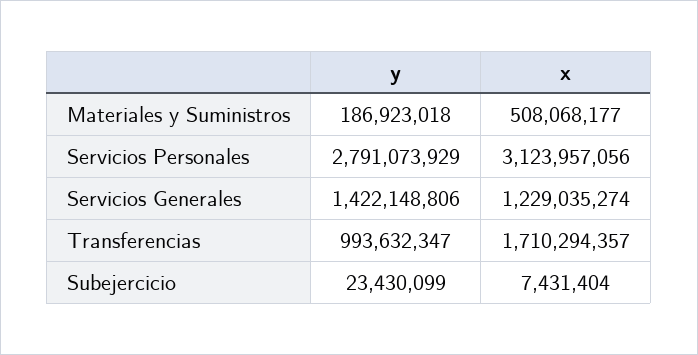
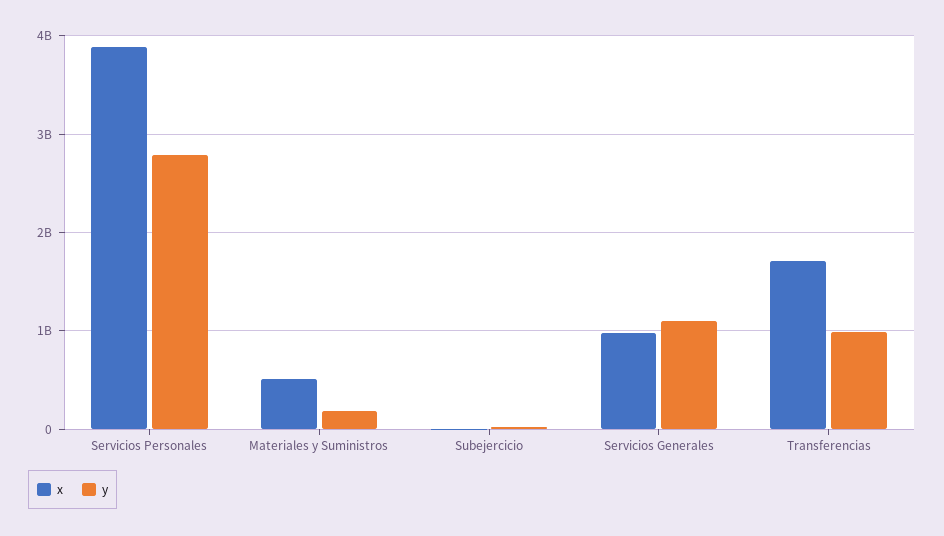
  {
    "y": {
      "Materiales y Suministros": 186923018,
      "Servicios Personales": 2791073929,
-     "Servicios Generales": 1422148806,
+     "Servicios Generales": 1100000000,
      "Transferencias": 993632347,
      "Subejercicio": 23430099
    },
    "x": {
      "Materiales y Suministros": 508068177,
-     "Servicios Personales": 3123957056,
+     "Servicios Personales": 3900000000,
-     "Servicios Generales": 1229035274,
+     "Servicios Generales": 1000000000,
      "Transferencias": 1710294357,
      "Subejercicio": 7431404
    }
  }

